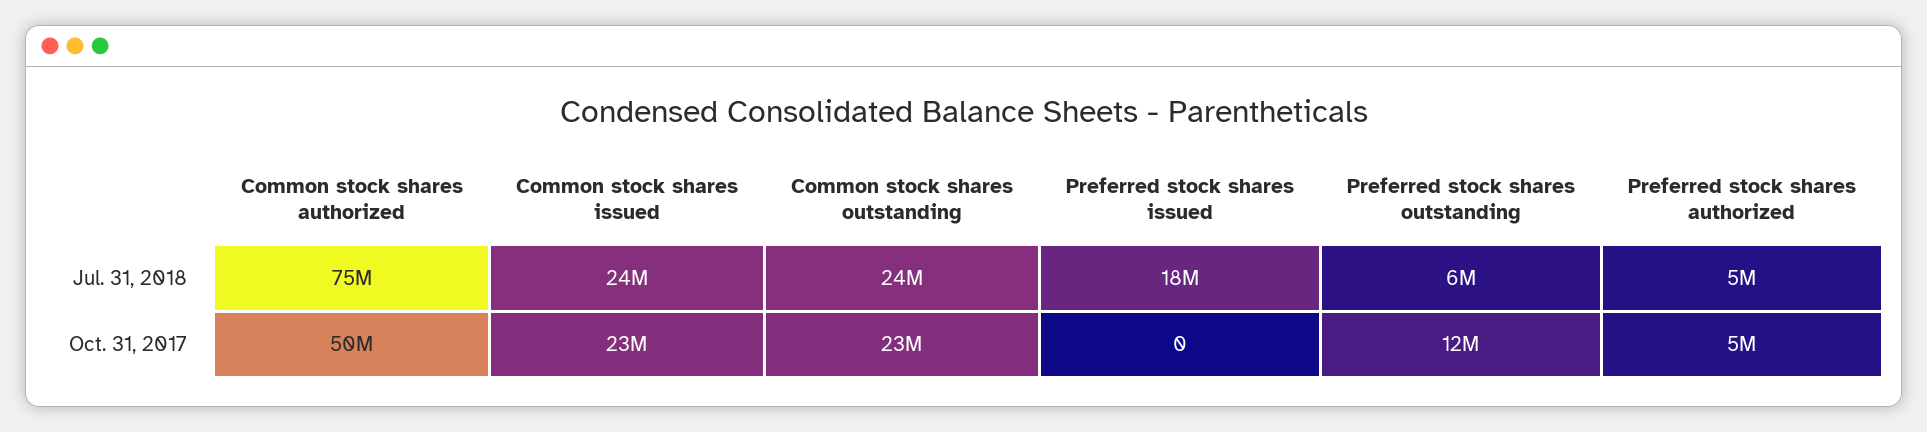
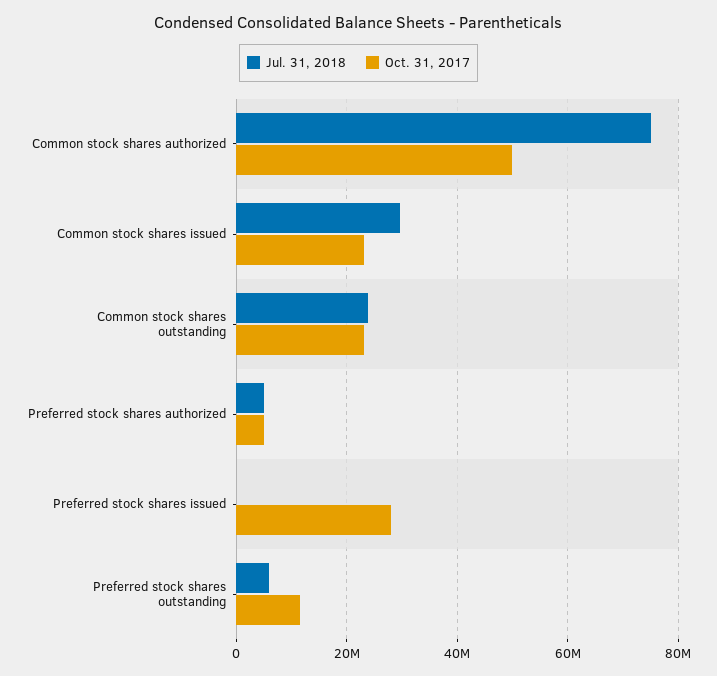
  {
    "Jul. 31, 2018": {
      "Common stock shares authorized": 75000000,
-     "Common stock shares issued": 24000000,
+     "Common stock shares issued": 30000000,
      "Common stock shares outstanding": 24000000,
-     "Preferred stock shares issued": 18000000,
+     "Preferred stock shares issued": 0,
      "Preferred stock shares outstanding": 6000000,
      "Preferred stock shares authorized": 5000000
    },
    "Oct. 31, 2017": {
      "Common stock shares authorized": 50000000,
      "Common stock shares issued": 23000000,
      "Common stock shares outstanding": 23000000,
-     "Preferred stock shares issued": 0,
+     "Preferred stock shares issued": 28000000,
      "Preferred stock shares outstanding": 12000000,
      "Preferred stock shares authorized": 5000000
    }
  }

